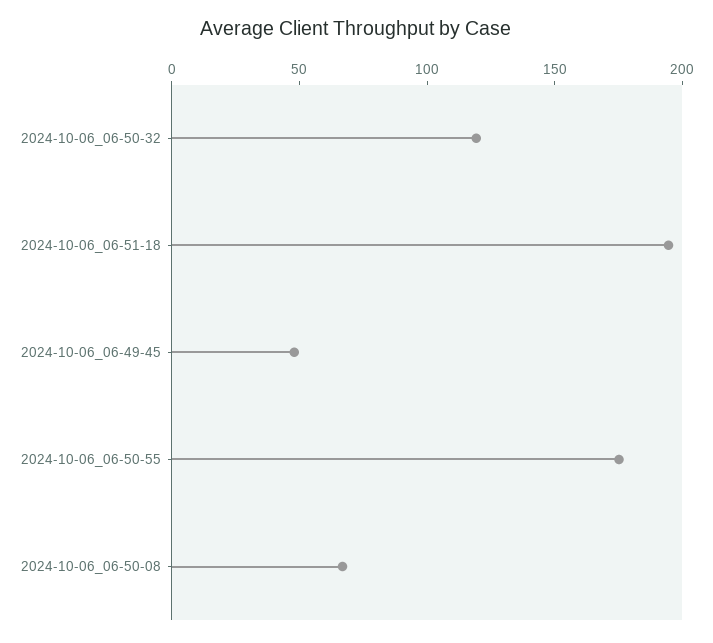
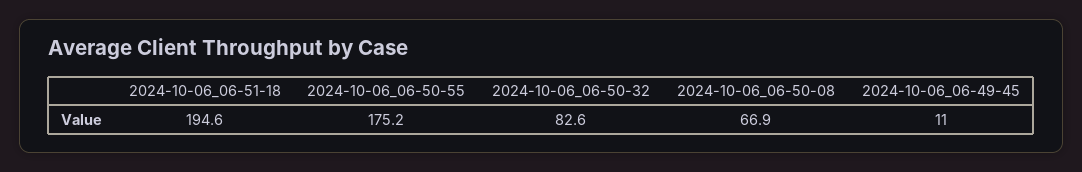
  {
-   "2024-10-06_06-50-32": 120,
+   "2024-10-06_06-50-32": 82.6,
    "2024-10-06_06-51-18": 194.6,
-   "2024-10-06_06-49-45": 50,
+   "2024-10-06_06-49-45": 11,
    "2024-10-06_06-50-55": 175.2,
    "2024-10-06_06-50-08": 66.9
  }

